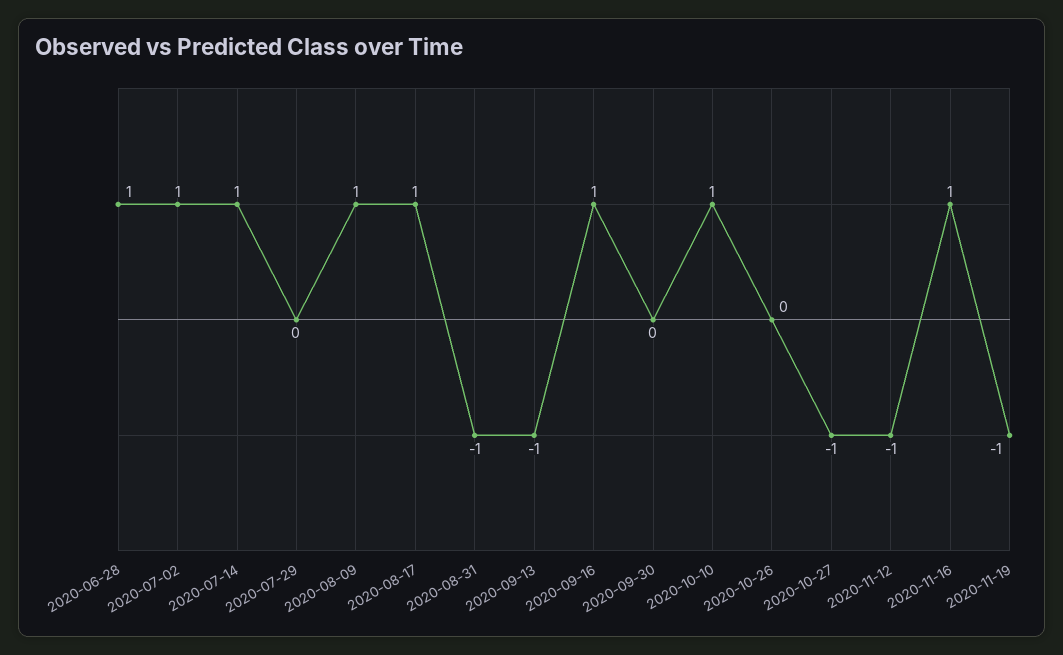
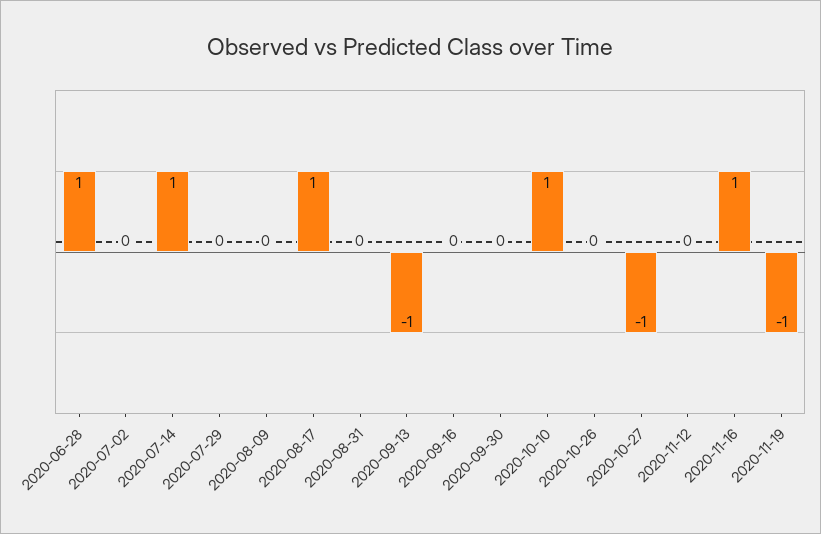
  {
    "2020-06-28": 1,
-   "2020-07-02": 1,
+   "2020-07-02": 0,
    "2020-07-14": 1,
    "2020-07-29": 0,
-   "2020-08-09": 1,
+   "2020-08-09": 0,
    "2020-08-17": 1,
-   "2020-08-31": -1,
+   "2020-08-31": 0,
    "2020-09-13": -1,
-   "2020-09-16": 1,
+   "2020-09-16": 0,
    "2020-09-30": 0,
    "2020-10-10": 1,
    "2020-10-26": 0,
    "2020-10-27": -1,
-   "2020-11-12": -1,
+   "2020-11-12": 0,
    "2020-11-16": 1,
    "2020-11-19": -1
  }

